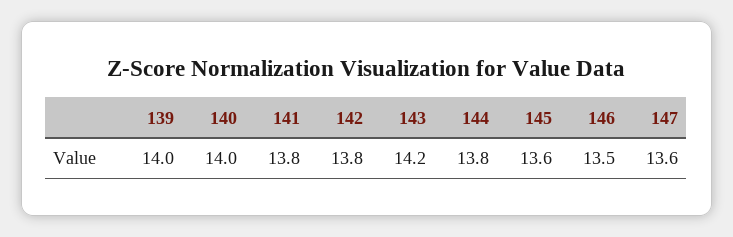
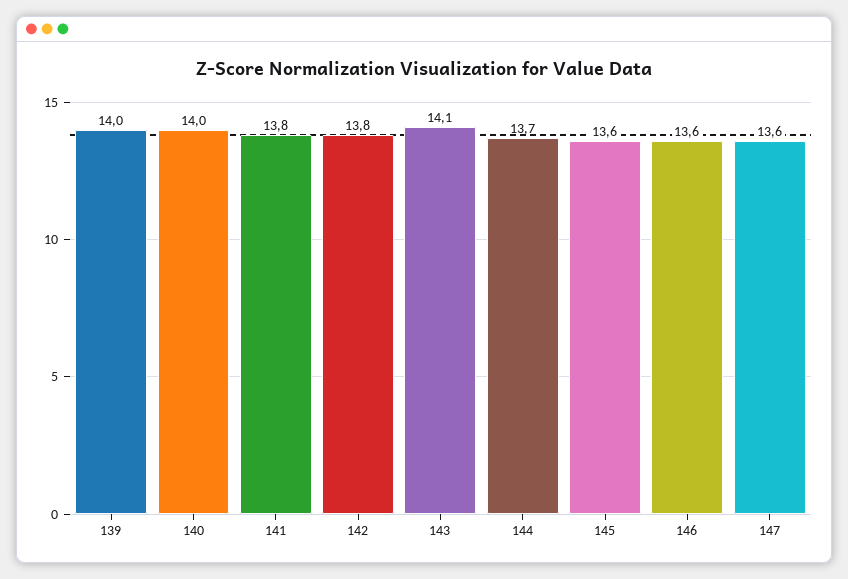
  {
    "139": 14,
    "140": 14,
    "141": 13.8,
    "142": 13.8,
-   "143": 14.2,
+   "143": 14.1,
-   "144": 13.8,
+   "144": 13.7,
    "145": 13.6,
-   "146": 13.5,
+   "146": 13.6,
    "147": 13.6
  }

